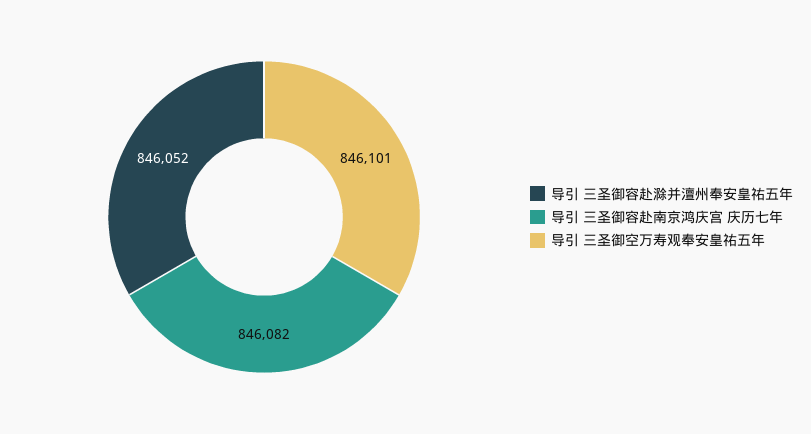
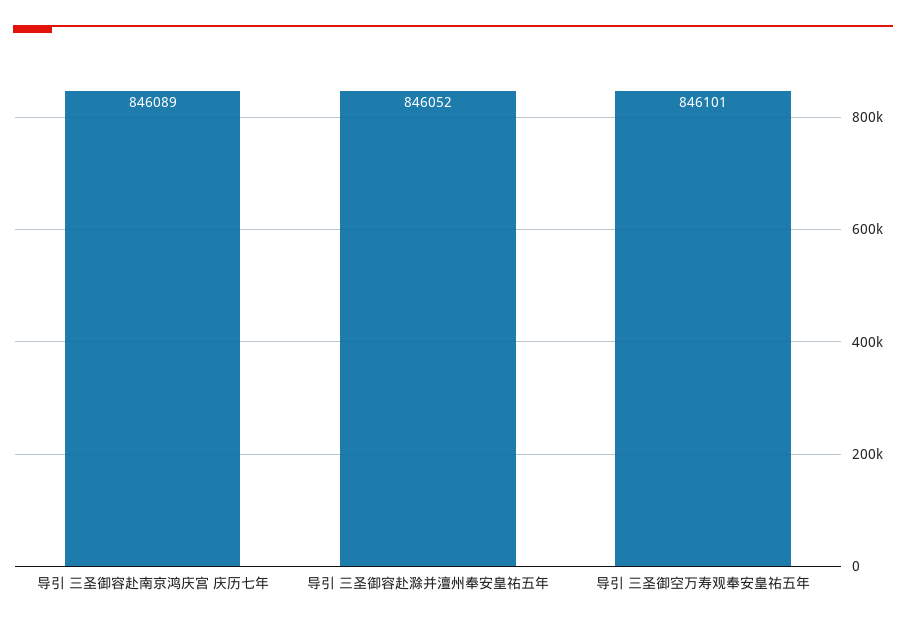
  {
    "导引 三圣御容赴滁并澶州奉安皇祐五年": 846052,
-   "导引 三圣御容赴南京鸿庆宫 庆历七年": 846082,
+   "导引 三圣御容赴南京鸿庆宫 庆历七年": 846089,
    "导引 三圣御空万寿观奉安皇祐五年": 846101
  }

